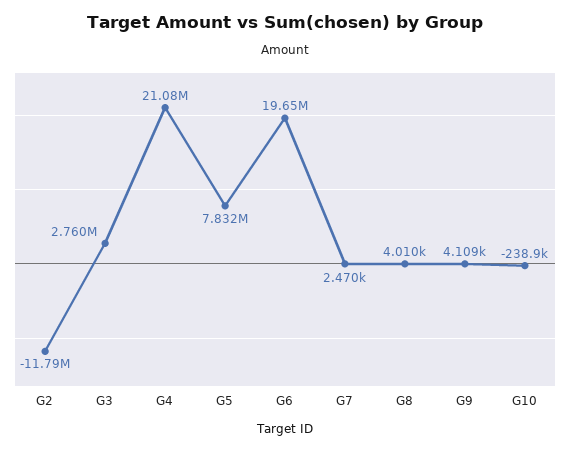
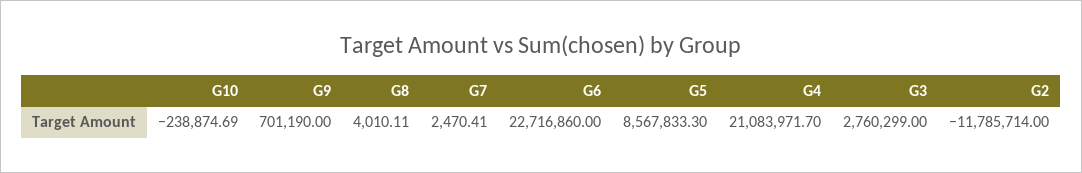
  {
    "G2": -11785714,
    "G3": 2760299,
    "G4": 21083971.7,
-   "G5": 7832000,
+   "G5": 8567833.3,
-   "G6": 19650000,
+   "G6": 22716860,
    "G7": 2470.41,
    "G8": 4010.11,
-   "G9": 4109,
+   "G9": 701190,
    "G10": -238874.69
  }

